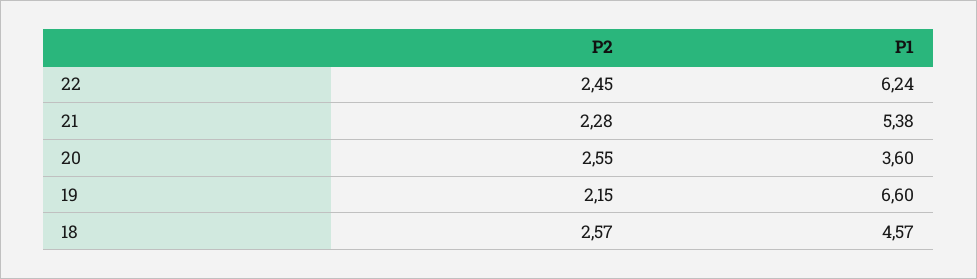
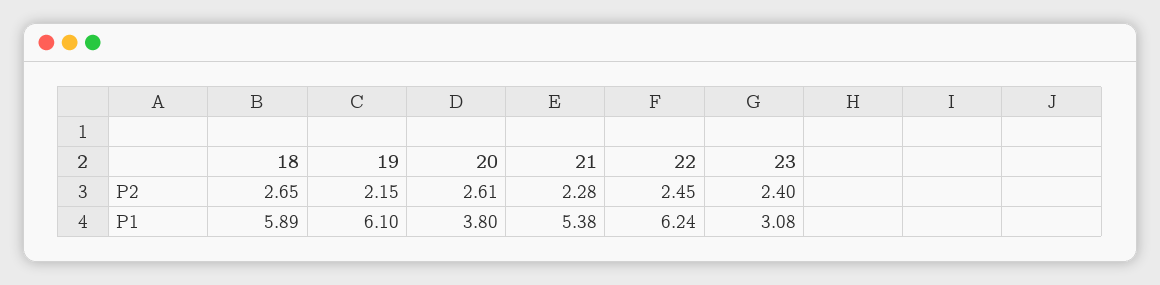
  {
    "P2": {
      "22": 2.45,
      "21": 2.28,
-     "20": 2.55,
+     "20": 2.61,
      "19": 2.15,
-     "18": 2.57
+     "18": 2.65,
+     "23": 2.4
    },
    "P1": {
      "22": 6.24,
      "21": 5.38,
-     "20": 3.6,
+     "20": 3.8,
-     "19": 6.6,
+     "19": 6.1,
-     "18": 4.57
+     "18": 5.89,
+     "23": 3.08
    }
  }

